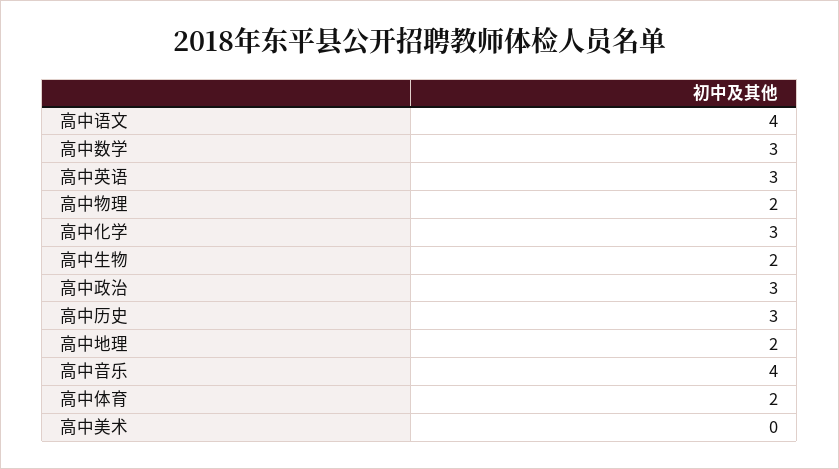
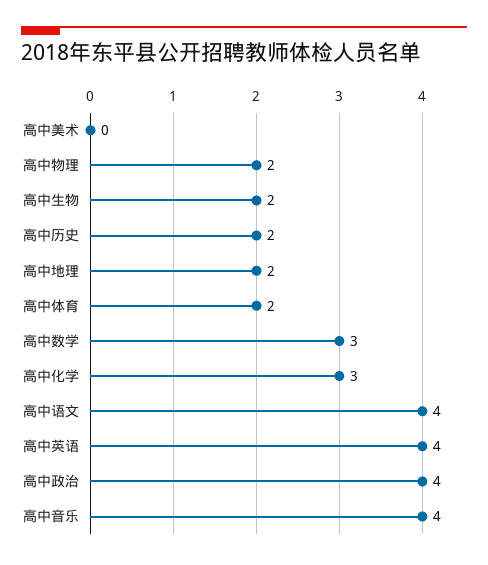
  {
    "高中语文": 4,
    "高中数学": 3,
-   "高中英语": 3,
+   "高中英语": 4,
    "高中物理": 2,
    "高中化学": 3,
    "高中生物": 2,
-   "高中政治": 3,
+   "高中政治": 4,
-   "高中历史": 3,
+   "高中历史": 2,
    "高中地理": 2,
    "高中音乐": 4,
    "高中体育": 2,
    "高中美术": 0
  }

